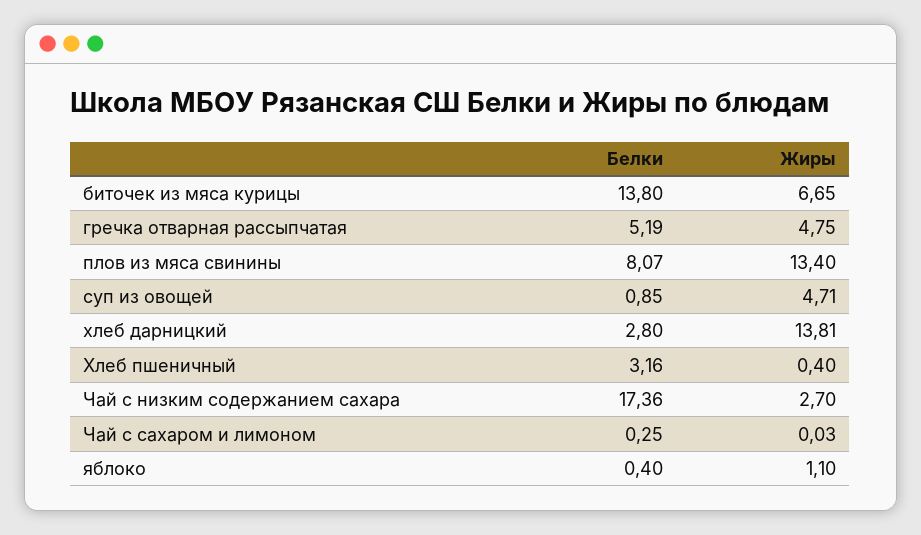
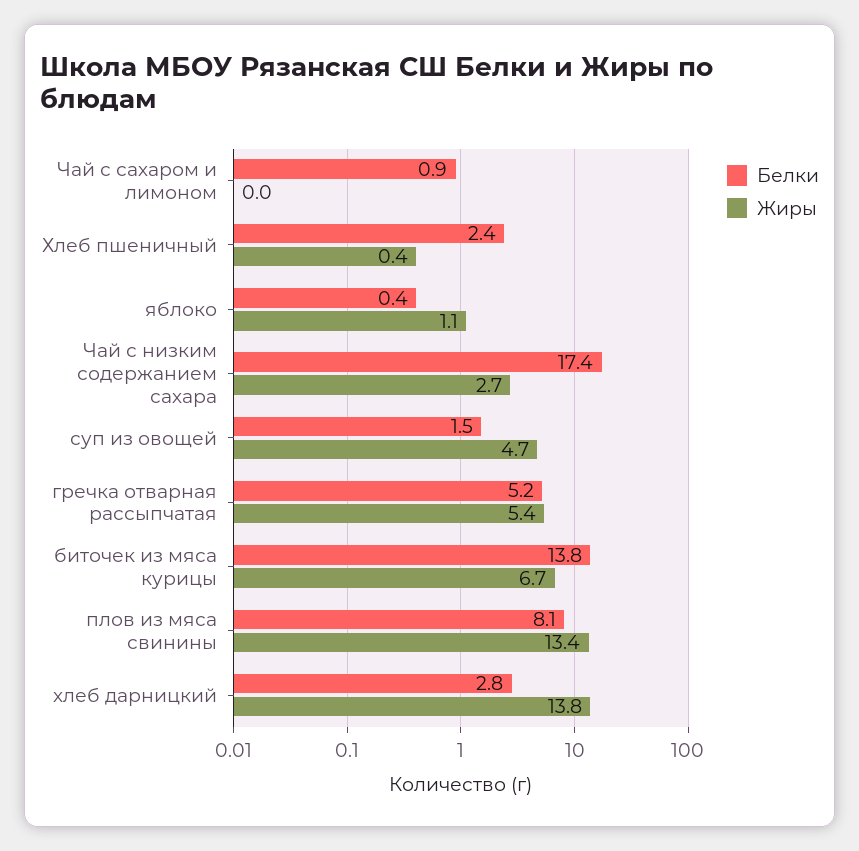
  {
    "Белки": {
      "биточек из мяса курицы": 13.8,
      "гречка отварная рассыпчатая": 5.19,
      "плов из мяса свинины": 8.07,
-     "суп из овощей": 0.85,
+     "суп из овощей": 1.5,
      "хлеб дарницкий": 2.8,
-     "Хлеб пшеничный": 3.16,
+     "Хлеб пшеничный": 2.4,
      "Чай с низким содержанием сахара": 17.36,
-     "Чай с сахаром и лимоном": 0.25,
+     "Чай с сахаром и лимоном": 0.9,
      "яблоко": 0.4
    },
    "Жиры": {
      "биточек из мяса курицы": 6.65,
-     "гречка отварная рассыпчатая": 4.75,
+     "гречка отварная рассыпчатая": 5.4,
      "плов из мяса свинины": 13.4,
      "суп из овощей": 4.71,
      "хлеб дарницкий": 13.81,
      "Хлеб пшеничный": 0.4,
      "Чай с низким содержанием сахара": 2.7,
      "Чай с сахаром и лимоном": 0.03,
      "яблоко": 1.1
    }
  }

